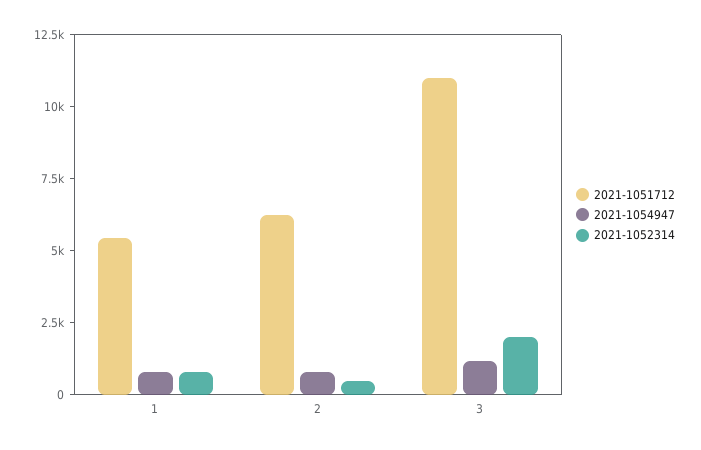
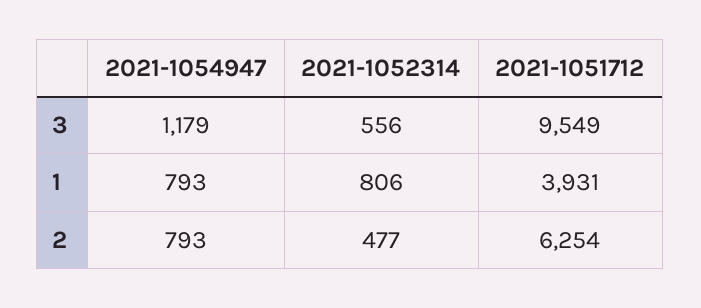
  {
    "2021-1051712": {
-     "1": 5500,
+     "1": 3931,
      "2": 6254,
-     "3": 11000
+     "3": 9549
    },
    "2021-1054947": {
      "1": 793,
      "2": 793,
      "3": 1179
    },
    "2021-1052314": {
      "1": 806,
      "2": 477,
-     "3": 2000
+     "3": 556
    }
  }

